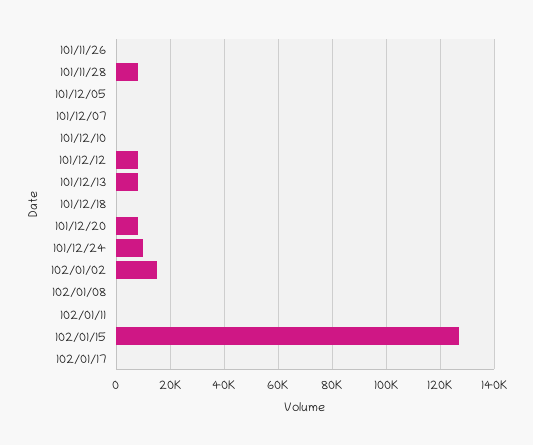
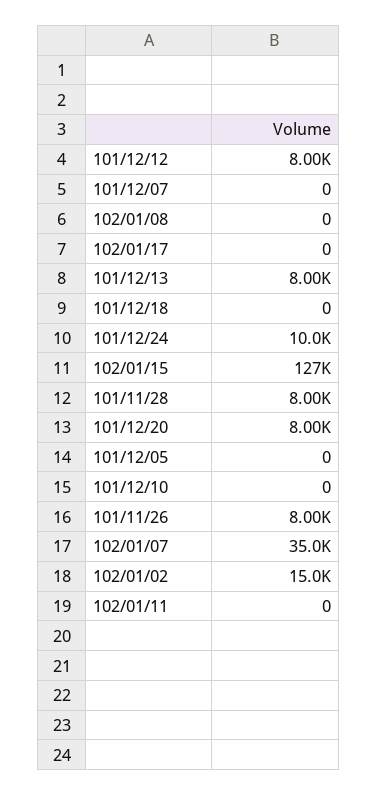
  {
-   "101/11/26": 0,
+   "101/11/26": 8000,
    "101/11/28": 8000,
    "101/12/05": 0,
    "101/12/07": 0,
    "101/12/10": 0,
    "101/12/12": 8000,
    "101/12/13": 8000,
    "101/12/18": 0,
    "101/12/20": 8000,
    "101/12/24": 10000,
    "102/01/02": 15000,
    "102/01/08": 0,
    "102/01/11": 0,
    "102/01/15": 127000,
-   "102/01/17": 0
+   "102/01/17": 0,
+   "102/01/07": 35000
  }

